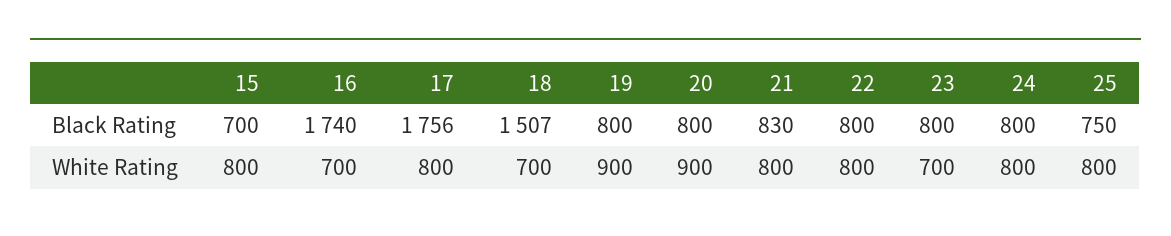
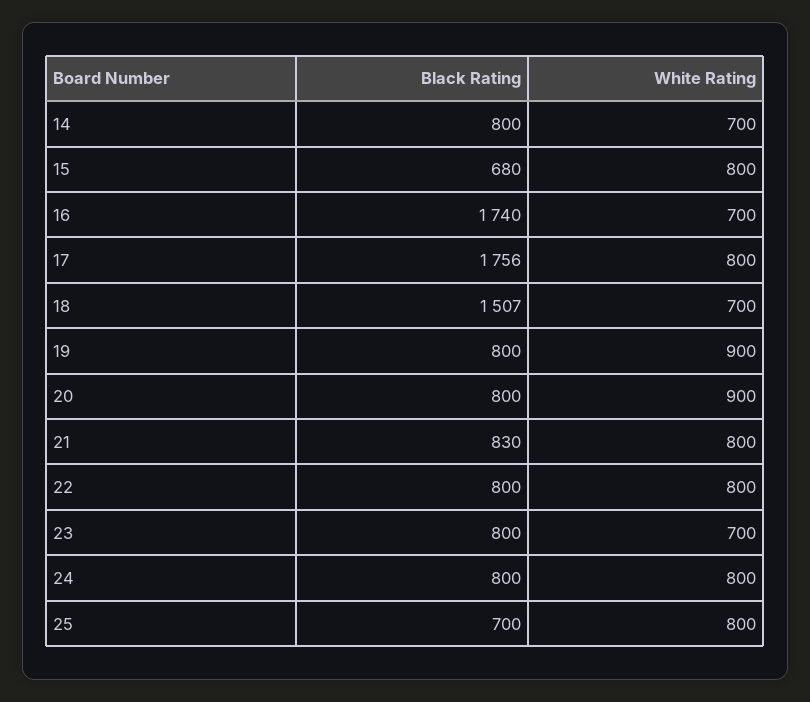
  {
    "15": {
-     "Black Rating": 700,
+     "Black Rating": 680,
      "White Rating": 800
    },
    "16": {
      "Black Rating": 1740,
      "White Rating": 700
    },
    "17": {
      "Black Rating": 1756,
      "White Rating": 800
    },
    "18": {
      "Black Rating": 1507,
      "White Rating": 700
    },
    "19": {
      "Black Rating": 800,
      "White Rating": 900
    },
    "20": {
      "Black Rating": 800,
      "White Rating": 900
    },
    "21": {
      "Black Rating": 830,
      "White Rating": 800
    },
    "22": {
      "Black Rating": 800,
      "White Rating": 800
    },
    "23": {
      "Black Rating": 800,
      "White Rating": 700
    },
    "24": {
      "Black Rating": 800,
      "White Rating": 800
    },
    "25": {
-     "Black Rating": 750,
+     "Black Rating": 700,
      "White Rating": 800
-   }
+   },
+   "14": {
+     "Black Rating": 800,
+     "White Rating": 700
+   }
  }

